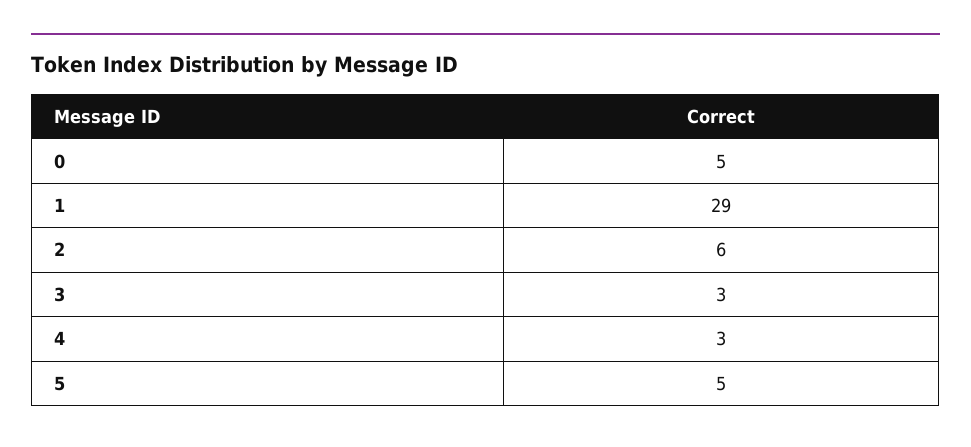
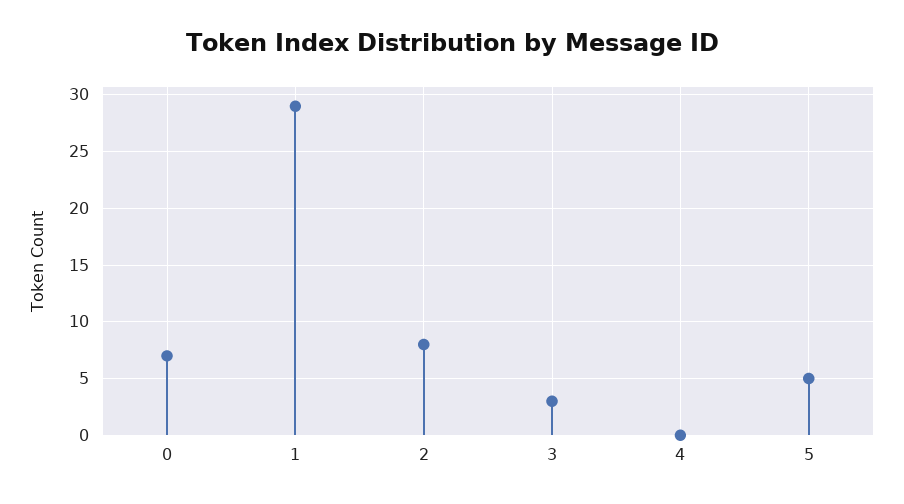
  {
-   "0": 5,
+   "0": 7,
    "1": 29,
-   "2": 6,
+   "2": 8,
    "3": 3,
-   "4": 3,
+   "4": 0,
    "5": 5
  }

